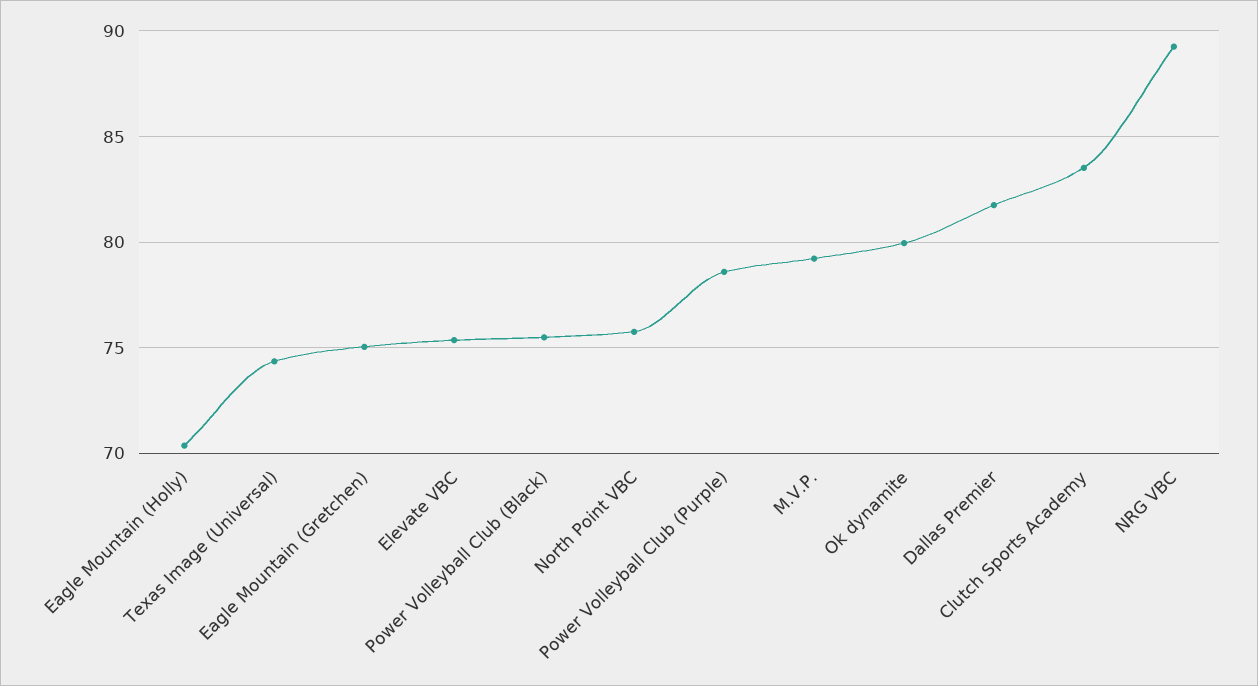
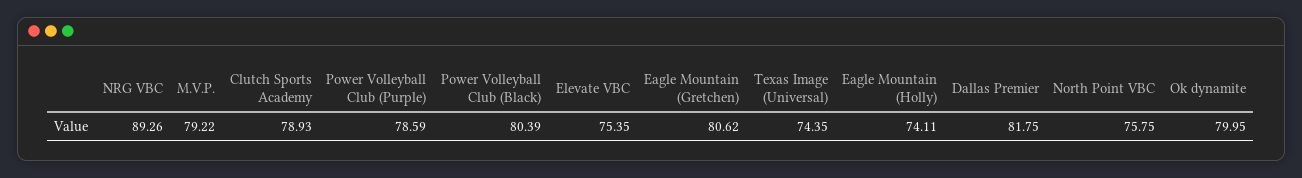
  {
-   "Eagle Mountain (Holly)": 70.5,
+   "Eagle Mountain (Holly)": 74.11,
    "Texas Image (Universal)": 74.35,
-   "Eagle Mountain (Gretchen)": 75,
+   "Eagle Mountain (Gretchen)": 80.62,
    "Elevate VBC": 75.35,
-   "Power Volleyball Club (Black)": 75.5,
+   "Power Volleyball Club (Black)": 80.39,
    "North Point VBC": 75.75,
    "Power Volleyball Club (Purple)": 78.59,
    "M.V.P.": 79.22,
    "Ok dynamite": 79.95,
    "Dallas Premier": 81.75,
-   "Clutch Sports Academy": 83.5,
+   "Clutch Sports Academy": 78.93,
    "NRG VBC": 89.26
  }

